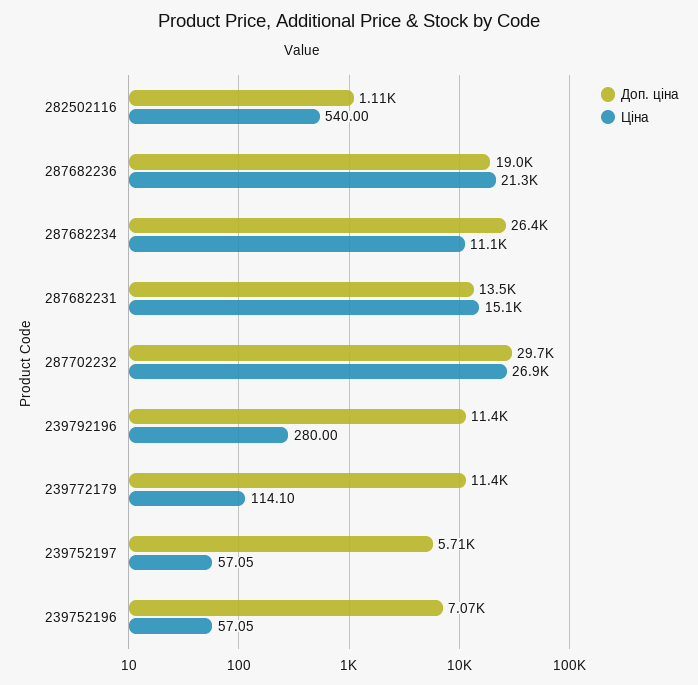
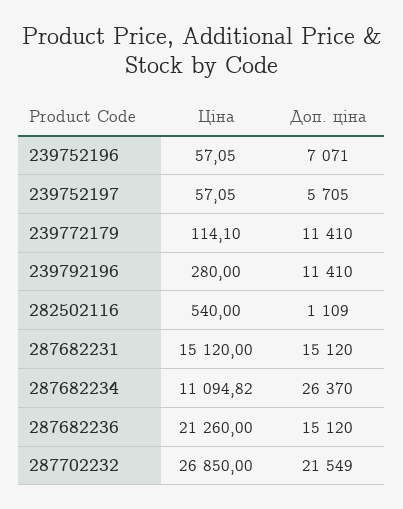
  {
    "Доп. ціна": {
      "282502116": 1109,
-     "287682236": 19000,
+     "287682236": 15120,
      "287682234": 26370,
-     "287682231": 13500,
+     "287682231": 15120,
-     "287702232": 29700,
+     "287702232": 21549,
      "239792196": 11410,
      "239772179": 11410,
      "239752197": 5705,
      "239752196": 7071
    },
    "Ціна": {
      "282502116": 540,
      "287682236": 21260,
      "287682234": 11094.82,
      "287682231": 15120,
      "287702232": 26850,
      "239792196": 280,
      "239772179": 114.1,
      "239752197": 57.05,
      "239752196": 57.05
    }
  }

